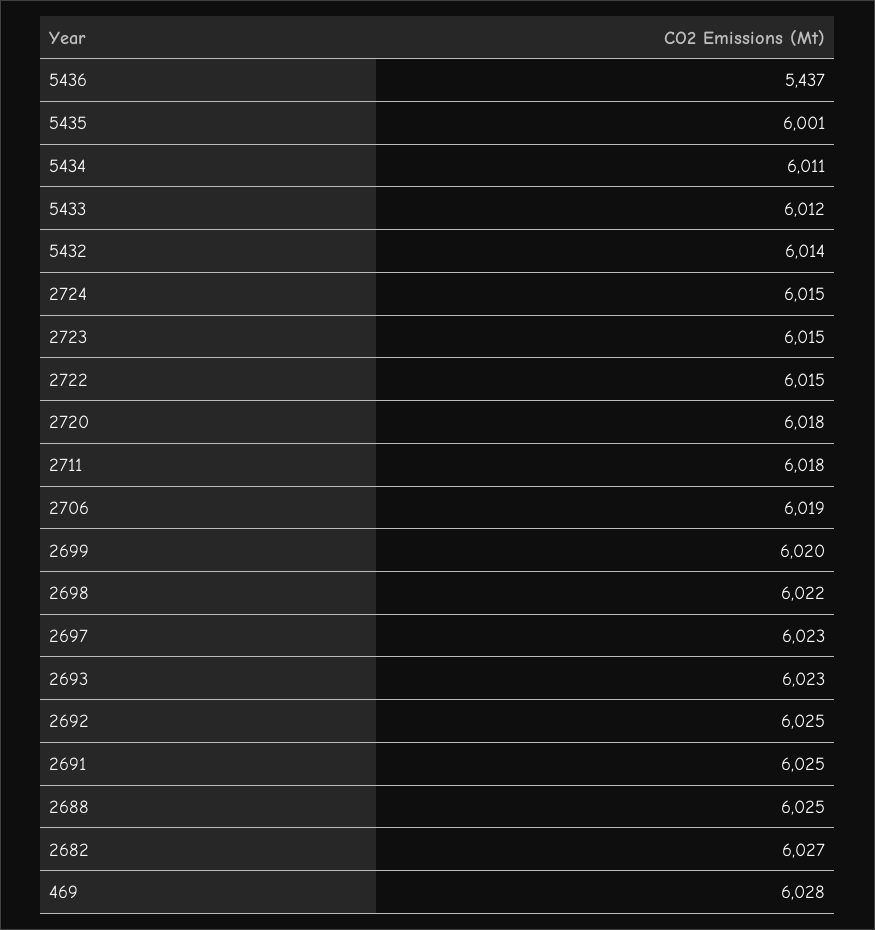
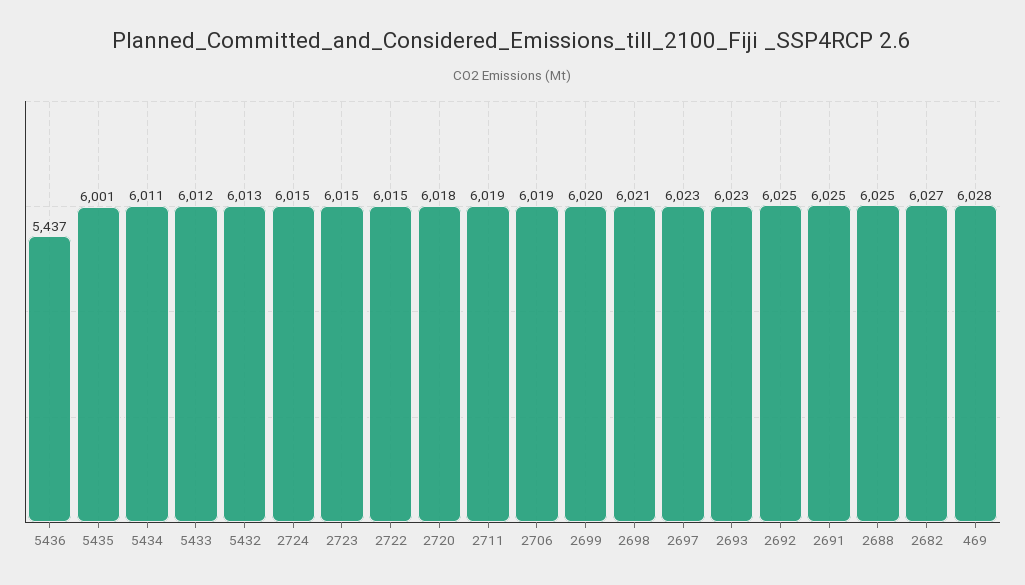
  {
    "5436": 5437,
    "5435": 6001,
    "5434": 6011,
    "5433": 6012,
-   "5432": 6014,
+   "5432": 6013,
    "2724": 6015,
    "2723": 6015,
    "2722": 6015,
    "2720": 6018,
-   "2711": 6018,
+   "2711": 6019,
    "2706": 6019,
    "2699": 6020,
-   "2698": 6022,
+   "2698": 6021,
    "2697": 6023,
    "2693": 6023,
    "2692": 6025,
    "2691": 6025,
    "2688": 6025,
    "2682": 6027,
    "469": 6028
  }

